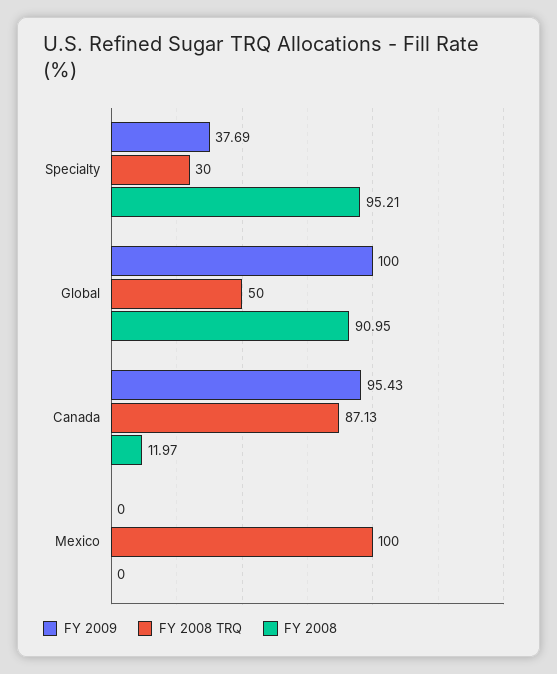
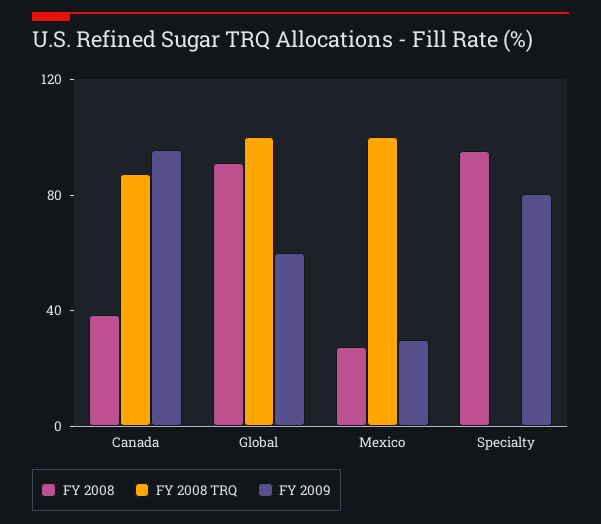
  {
    "FY 2009": {
-     "Specialty": 37.69,
+     "Specialty": 80,
-     "Global": 100,
+     "Global": 60,
      "Canada": 95.43,
-     "Mexico": 0
+     "Mexico": 30
    },
    "FY 2008 TRQ": {
-     "Specialty": 30,
+     "Specialty": 0,
-     "Global": 50,
+     "Global": 100,
      "Canada": 87.13,
      "Mexico": 100
    },
    "FY 2008": {
      "Specialty": 95.21,
      "Global": 90.95,
-     "Canada": 11.97,
+     "Canada": 40,
-     "Mexico": 0
+     "Mexico": 30
    }
  }

